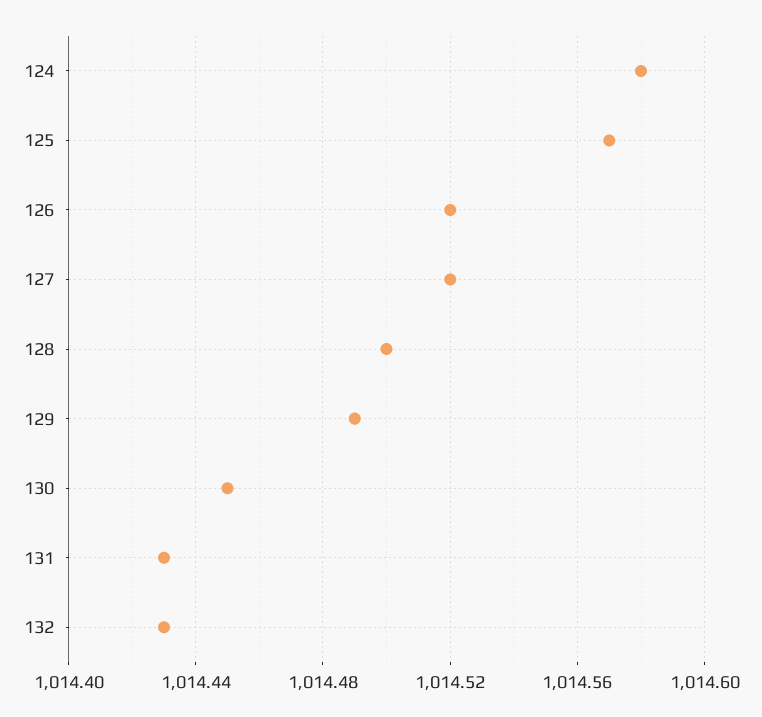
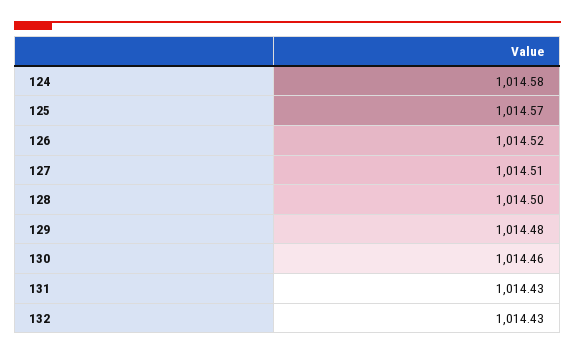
  {
    "124": 1014.58,
    "125": 1014.57,
    "126": 1014.52,
-   "127": 1014.52,
+   "127": 1014.51,
    "128": 1014.5,
-   "129": 1014.49,
+   "129": 1014.48,
-   "130": 1014.45,
+   "130": 1014.46,
    "131": 1014.43,
    "132": 1014.43
  }

